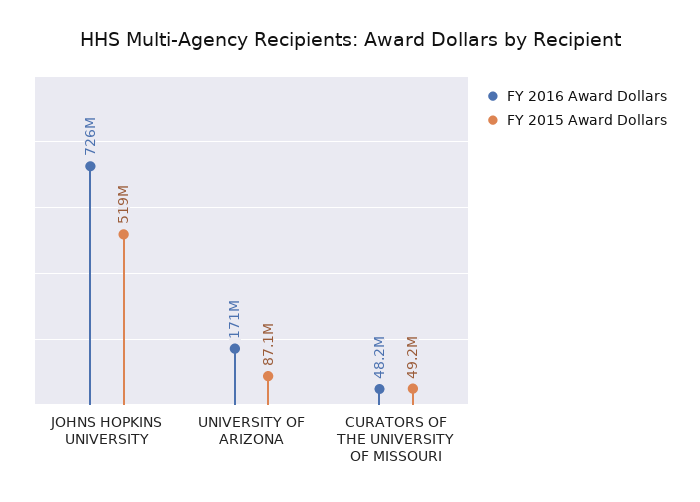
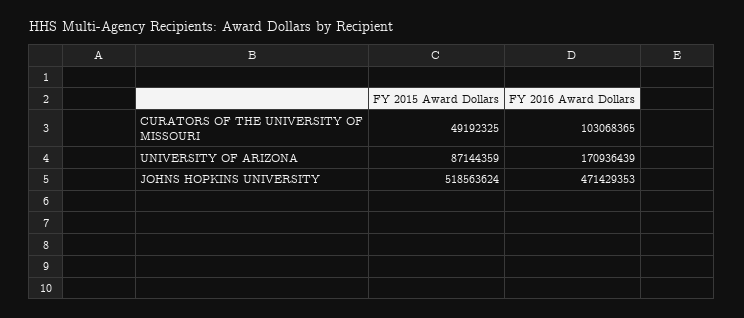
  {
    "FY 2016 Award Dollars": {
-     "JOHNS HOPKINS UNIVERSITY": 726000000,
+     "JOHNS HOPKINS UNIVERSITY": 471429353,
      "UNIVERSITY OF ARIZONA": 170936439,
-     "CURATORS OF THE UNIVERSITY OF MISSOURI": 48200000
+     "CURATORS OF THE UNIVERSITY OF MISSOURI": 103068365
    },
    "FY 2015 Award Dollars": {
      "JOHNS HOPKINS UNIVERSITY": 518563624,
      "UNIVERSITY OF ARIZONA": 87144359,
      "CURATORS OF THE UNIVERSITY OF MISSOURI": 49192325
    }
  }

